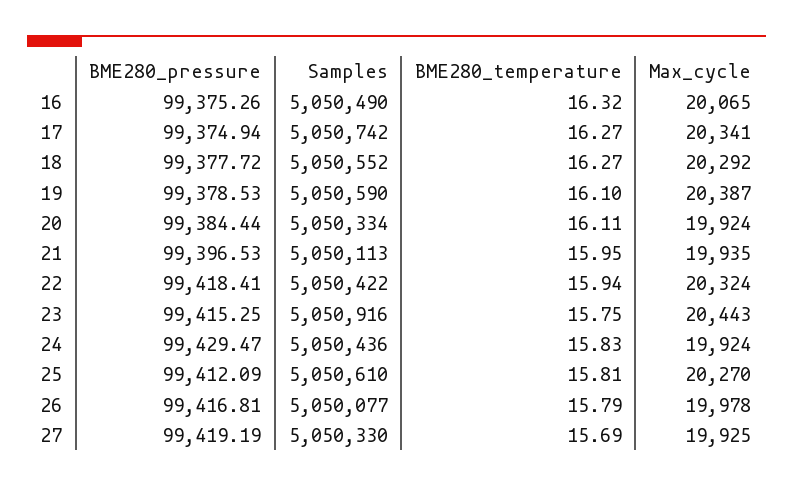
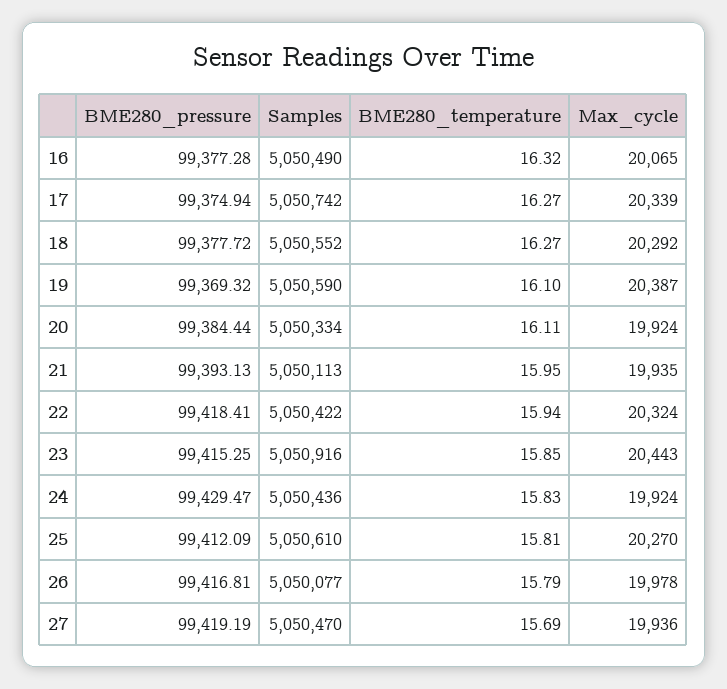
  {
    "BME280_pressure": {
-     "16": 99375.26,
+     "16": 99377.28,
      "17": 99374.94,
      "18": 99377.72,
-     "19": 99378.53,
+     "19": 99369.32,
      "20": 99384.44,
-     "21": 99396.53,
+     "21": 99393.13,
      "22": 99418.41,
      "23": 99415.25,
      "24": 99429.47,
      "25": 99412.09,
      "26": 99416.81,
      "27": 99419.19
    },
    "Samples": {
      "16": 5050490,
      "17": 5050742,
      "18": 5050552,
      "19": 5050590,
      "20": 5050334,
      "21": 5050113,
      "22": 5050422,
      "23": 5050916,
      "24": 5050436,
      "25": 5050610,
      "26": 5050077,
-     "27": 5050330
+     "27": 5050470
    },
    "BME280_temperature": {
      "16": 16.32,
      "17": 16.27,
      "18": 16.27,
      "19": 16.1,
      "20": 16.11,
      "21": 15.95,
      "22": 15.94,
-     "23": 15.75,
+     "23": 15.85,
      "24": 15.83,
      "25": 15.81,
      "26": 15.79,
      "27": 15.69
    },
    "Max_cycle": {
      "16": 20065,
-     "17": 20341,
+     "17": 20339,
      "18": 20292,
      "19": 20387,
      "20": 19924,
      "21": 19935,
      "22": 20324,
      "23": 20443,
      "24": 19924,
      "25": 20270,
      "26": 19978,
-     "27": 19925
+     "27": 19936
    }
  }

